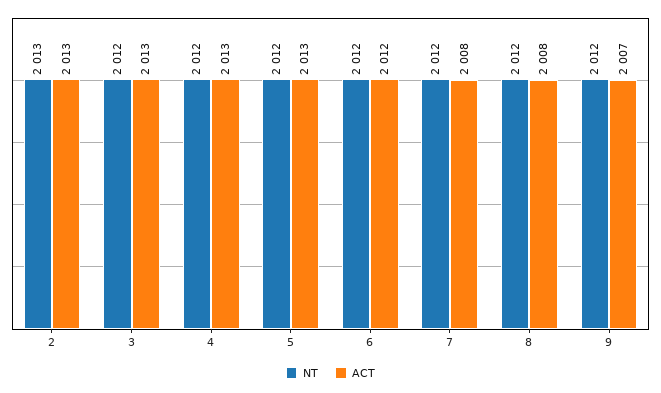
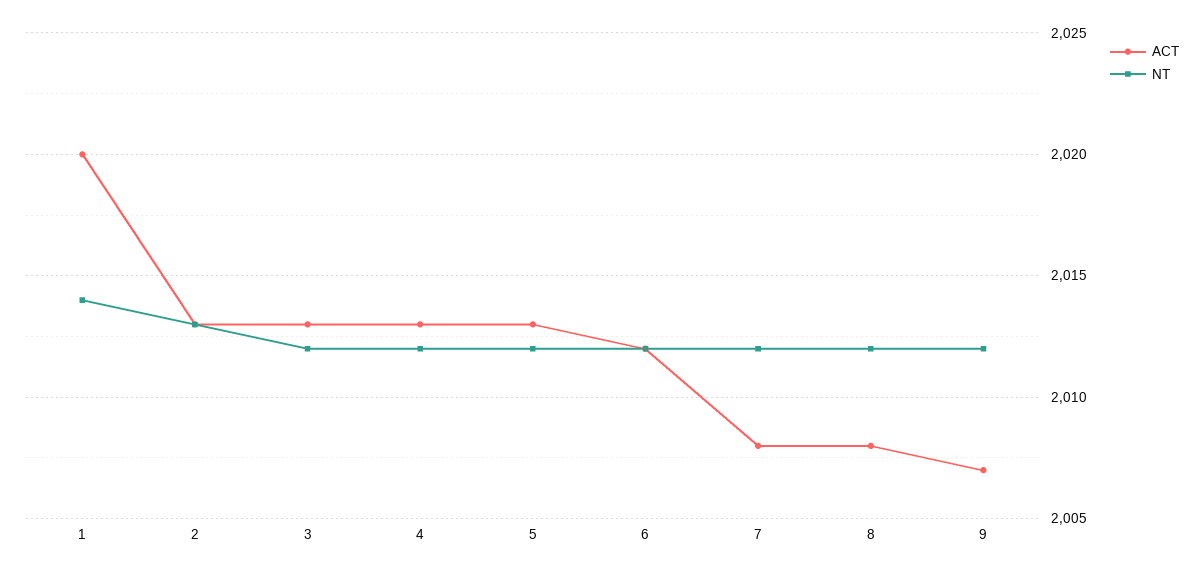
  {
    "NT": {
      "2": 2013,
      "3": 2012,
      "4": 2012,
      "5": 2012,
      "6": 2012,
      "7": 2012,
      "8": 2012,
-     "9": 2012
+     "9": 2012,
+     "1": 2014
    },
    "ACT": {
      "2": 2013,
      "3": 2013,
      "4": 2013,
      "5": 2013,
      "6": 2012,
      "7": 2008,
      "8": 2008,
-     "9": 2007
+     "9": 2007,
+     "1": 2020
    }
  }

